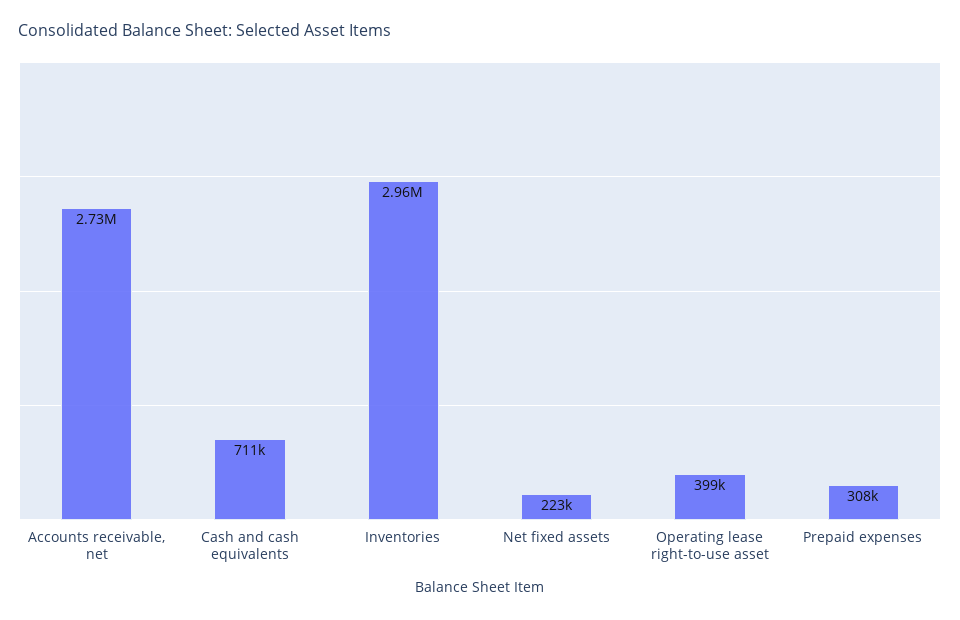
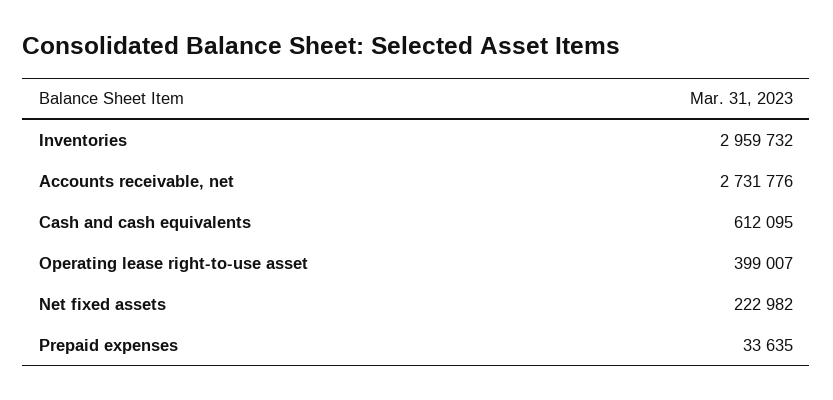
  {
    "Accounts receivable, net": 2731776,
-   "Cash and cash equivalents": 711000,
+   "Cash and cash equivalents": 612095,
    "Inventories": 2959732,
    "Net fixed assets": 222982,
    "Operating lease right-to-use asset": 399007,
-   "Prepaid expenses": 308000
+   "Prepaid expenses": 33635
  }

